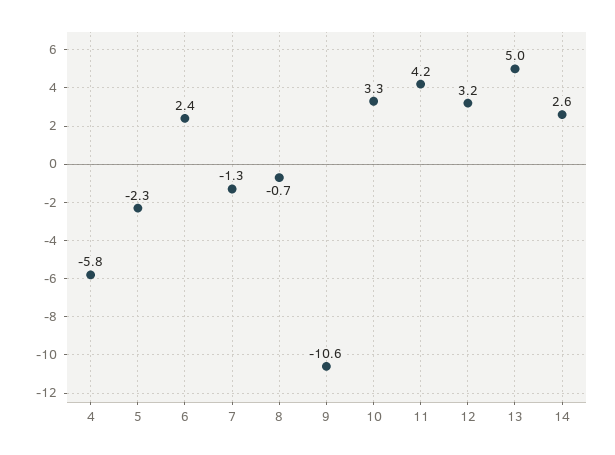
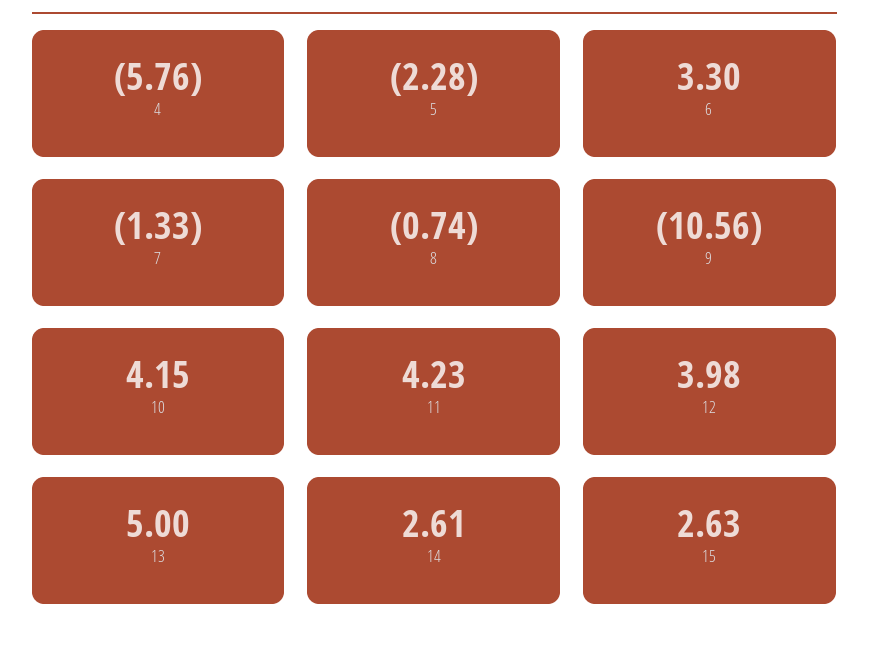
  {
    "4": -5.76,
    "5": -2.28,
-   "6": 2.4,
+   "6": 3.3,
    "7": -1.33,
    "8": -0.74,
    "9": -10.56,
-   "10": 3.3,
+   "10": 4.15,
    "11": 4.23,
-   "12": 3.2,
+   "12": 3.98,
    "13": 5,
-   "14": 2.61
+   "14": 2.61,
+   "15": 2.63
  }

